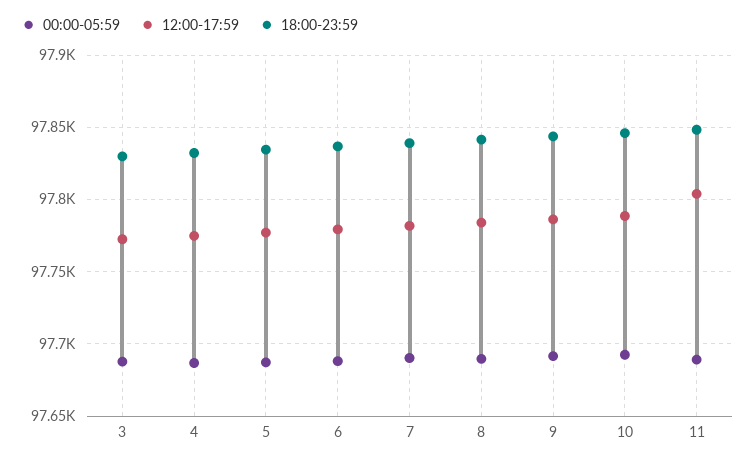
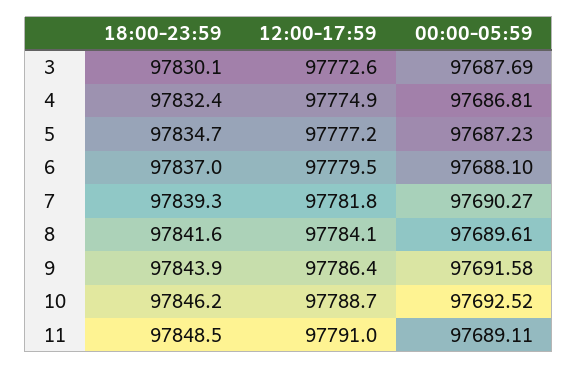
  {
    "00:00-05:59": {
      "3": 97687.69,
      "4": 97686.81,
      "5": 97687.23,
      "6": 97688.1,
      "7": 97690.27,
      "8": 97689.61,
      "9": 97691.58,
      "10": 97692.52,
      "11": 97689.11
    },
    "12:00-17:59": {
      "3": 97772.6,
      "4": 97774.9,
      "5": 97777.2,
      "6": 97779.5,
      "7": 97781.8,
      "8": 97784.1,
      "9": 97786.4,
      "10": 97788.7,
-     "11": 97805
+     "11": 97791
    },
    "18:00-23:59": {
      "3": 97830.1,
      "4": 97832.4,
      "5": 97834.7,
      "6": 97837,
      "7": 97839.3,
      "8": 97841.6,
      "9": 97843.9,
      "10": 97846.2,
      "11": 97848.5
    }
  }

